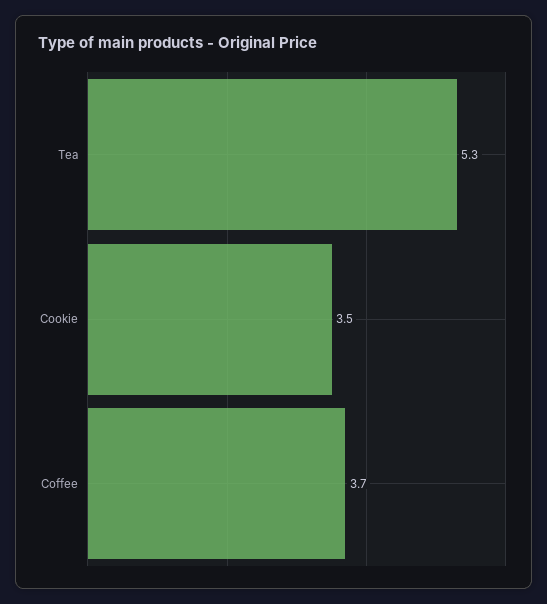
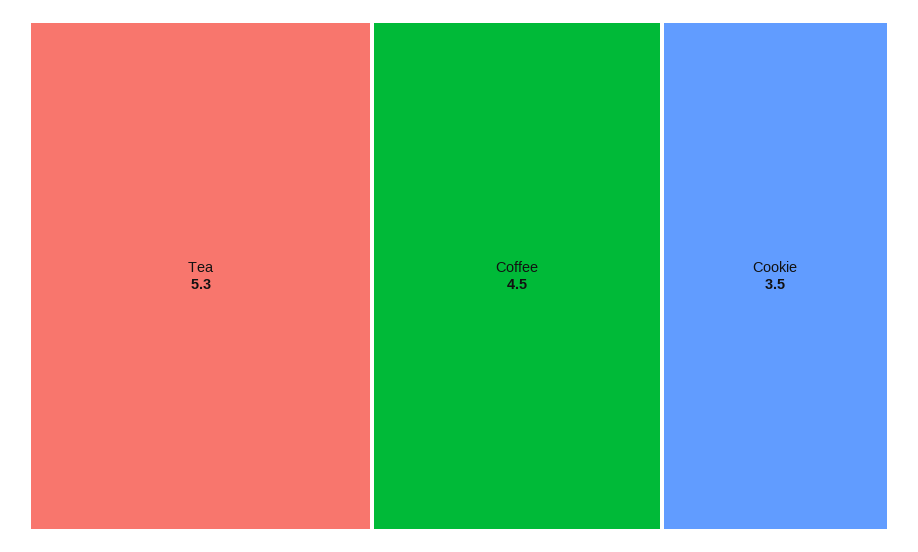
  {
    "Tea": 5.3,
    "Cookie": 3.5,
-   "Coffee": 3.7
+   "Coffee": 4.5
  }

